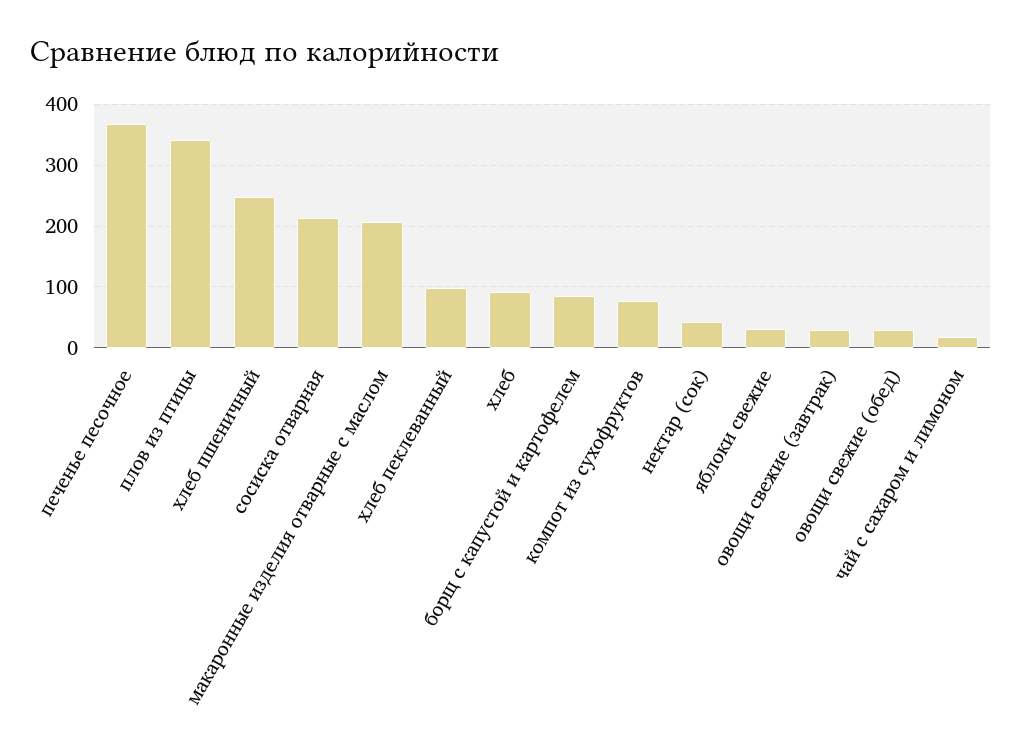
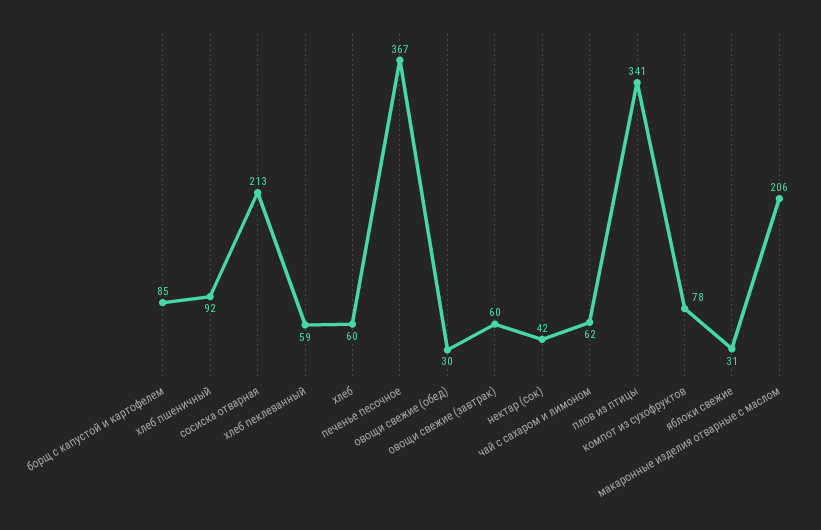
  {
    "печенье песочное": 367,
    "плов из птицы": 341,
-   "хлеб пшеничный": 250,
+   "хлеб пшеничный": 92,
    "сосиска отварная": 213,
    "макаронные изделия отварные с маслом": 206,
-   "хлеб пеклеванный": 100,
+   "хлеб пеклеванный": 59,
-   "хлеб": 90,
+   "хлеб": 60,
    "борщ с капустой и картофелем": 85,
    "компот из сухофруктов": 78,
    "нектар (сок)": 42,
    "яблоки свежие": 31,
-   "овощи свежие (завтрак)": 30,
+   "овощи свежие (завтрак)": 60,
    "овощи свежие (обед)": 30,
-   "чай с сахаром и лимоном": 20
+   "чай с сахаром и лимоном": 62
  }

